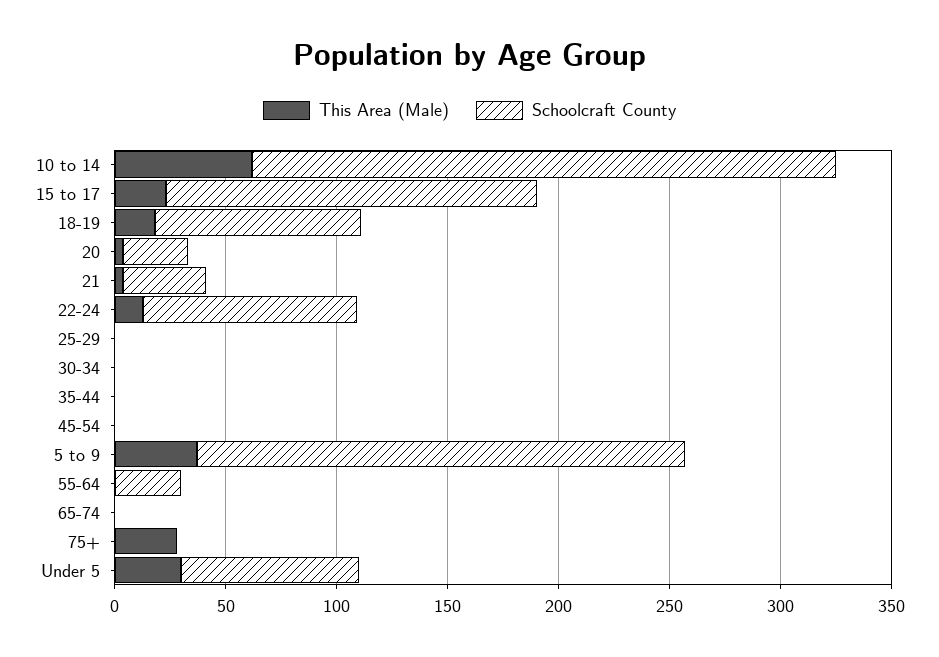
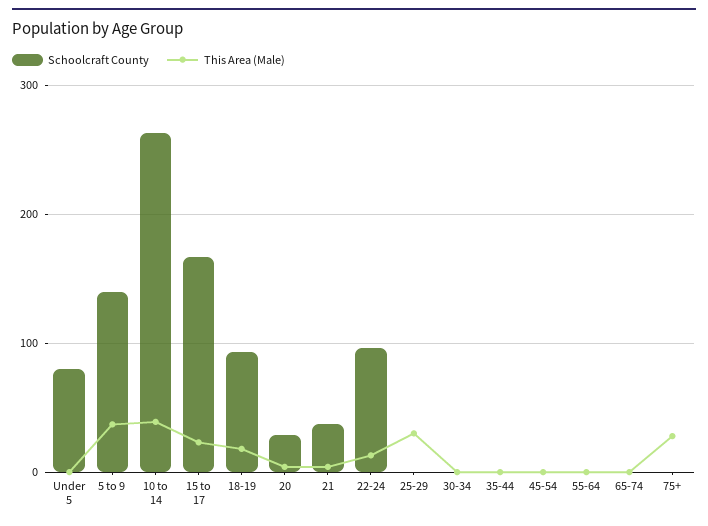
  {
    "This Area (Male)": {
-     "10 to 14": 60,
+     "10 to 14": 40,
      "15 to 17": 20,
      "18-19": 20,
      "20": 0,
      "21": 0,
      "22-24": 10,
-     "25-29": 0,
+     "25-29": 30,
      "30-34": 0,
      "35-44": 0,
      "45-54": 0,
      "5 to 9": 40,
      "55-64": 0,
      "65-74": 0,
      "75+": 30,
-     "Under 5": 30
+     "Under 5": 0
    },
    "Schoolcraft County": {
      "10 to 14": 260,
      "15 to 17": 170,
      "18-19": 90,
      "20": 30,
      "21": 40,
      "22-24": 100,
      "25-29": 0,
      "30-34": 0,
      "35-44": 0,
      "45-54": 0,
-     "5 to 9": 220,
+     "5 to 9": 140,
-     "55-64": 30,
+     "55-64": 0,
      "65-74": 0,
      "75+": 0,
      "Under 5": 80
    }
  }

